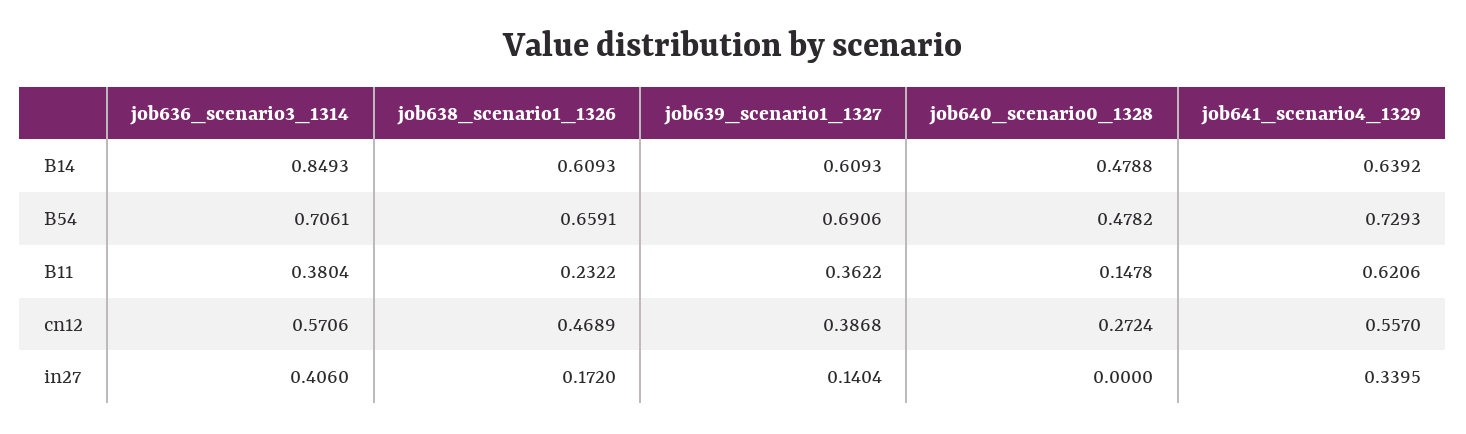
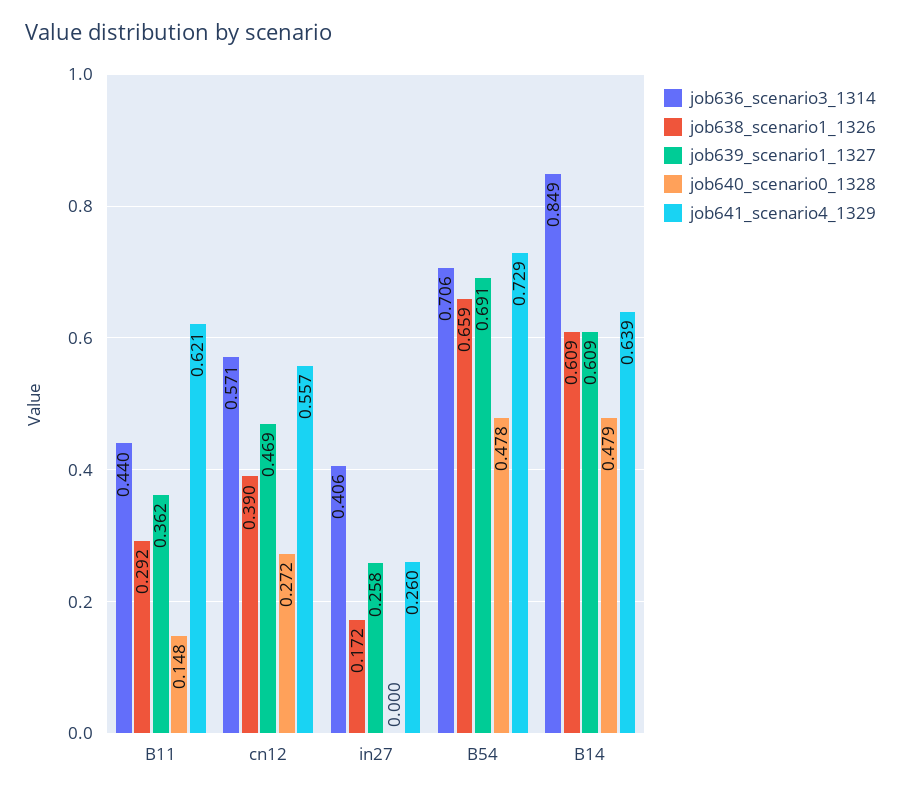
  {
    "job636_scenario3_1314": {
      "B14": 0.8493,
      "B54": 0.7061,
-     "B11": 0.3804,
+     "B11": 0.44,
      "cn12": 0.5706,
      "in27": 0.406
    },
    "job638_scenario1_1326": {
      "B14": 0.6093,
      "B54": 0.6591,
-     "B11": 0.2322,
+     "B11": 0.292,
-     "cn12": 0.4689,
+     "cn12": 0.39,
      "in27": 0.172
    },
    "job639_scenario1_1327": {
      "B14": 0.6093,
      "B54": 0.6906,
      "B11": 0.3622,
-     "cn12": 0.3868,
+     "cn12": 0.469,
-     "in27": 0.1404
+     "in27": 0.258
    },
    "job640_scenario0_1328": {
      "B14": 0.4788,
      "B54": 0.4782,
      "B11": 0.1478,
      "cn12": 0.2724,
      "in27": 0
    },
    "job641_scenario4_1329": {
      "B14": 0.6392,
      "B54": 0.7293,
      "B11": 0.6206,
      "cn12": 0.557,
-     "in27": 0.3395
+     "in27": 0.26
    }
  }

